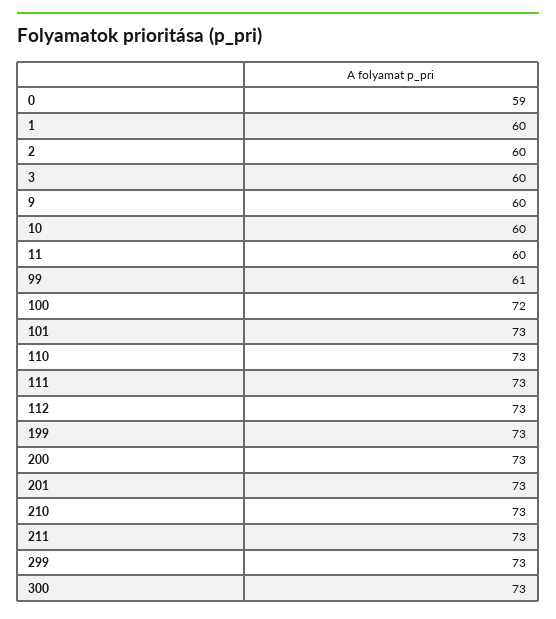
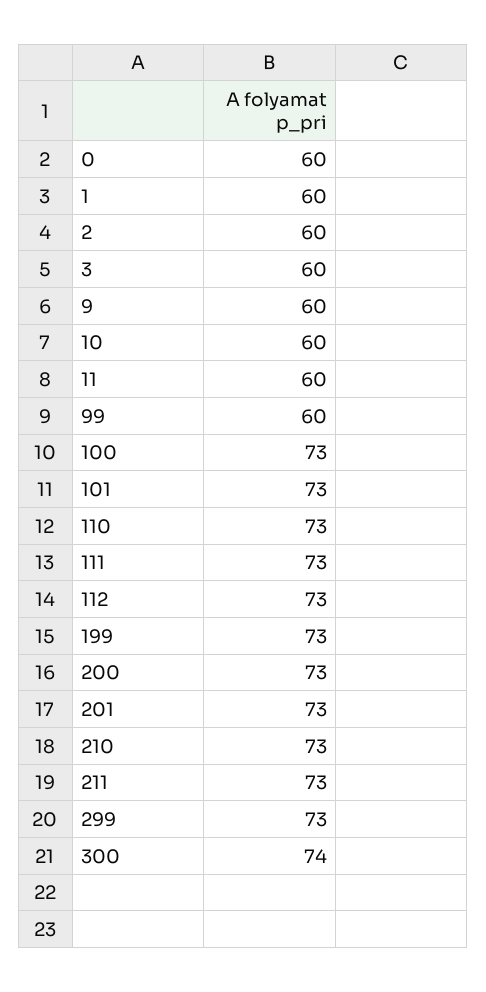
  {
-   "0": 59,
+   "0": 60,
    "1": 60,
    "2": 60,
    "3": 60,
    "9": 60,
    "10": 60,
    "11": 60,
-   "99": 61,
+   "99": 60,
-   "100": 72,
+   "100": 73,
    "101": 73,
    "110": 73,
    "111": 73,
    "112": 73,
    "199": 73,
    "200": 73,
    "201": 73,
    "210": 73,
    "211": 73,
    "299": 73,
-   "300": 73
+   "300": 74
  }

